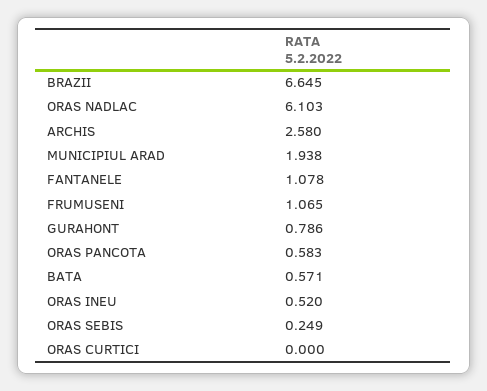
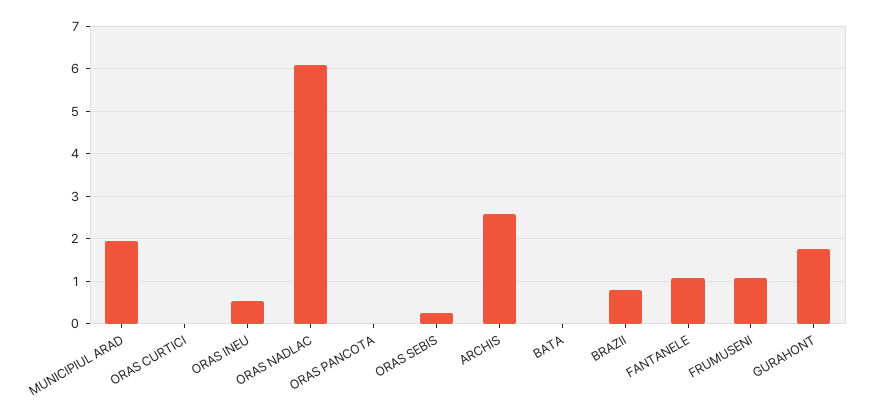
  {
-   "BRAZII": 6.645,
+   "BRAZII": 0.8,
    "ORAS NADLAC": 6.103,
    "ARCHIS": 2.58,
    "MUNICIPIUL ARAD": 1.938,
    "FANTANELE": 1.078,
    "FRUMUSENI": 1.065,
-   "GURAHONT": 0.786,
+   "GURAHONT": 1.8,
-   "ORAS PANCOTA": 0.583,
+   "ORAS PANCOTA": 0,
-   "BATA": 0.571,
+   "BATA": 0,
    "ORAS INEU": 0.52,
    "ORAS SEBIS": 0.249,
    "ORAS CURTICI": 0
  }

